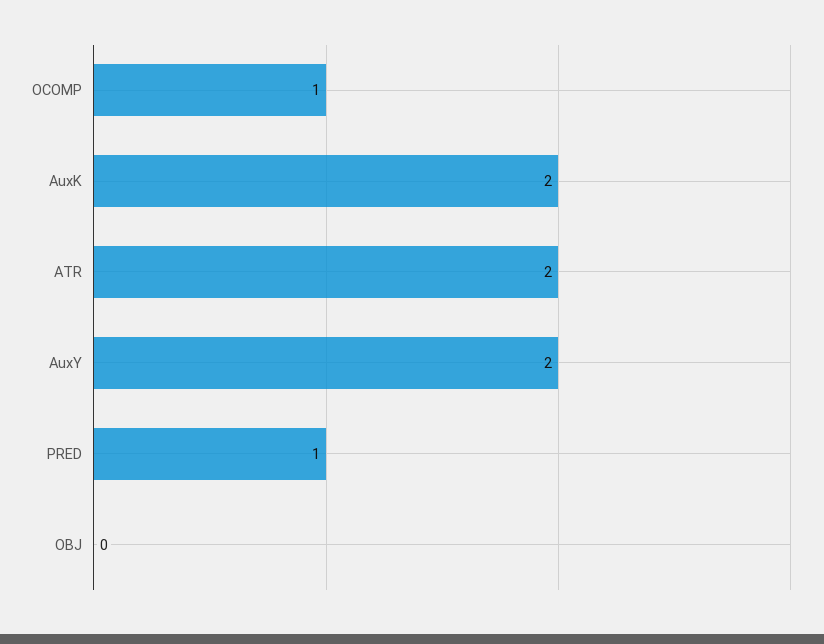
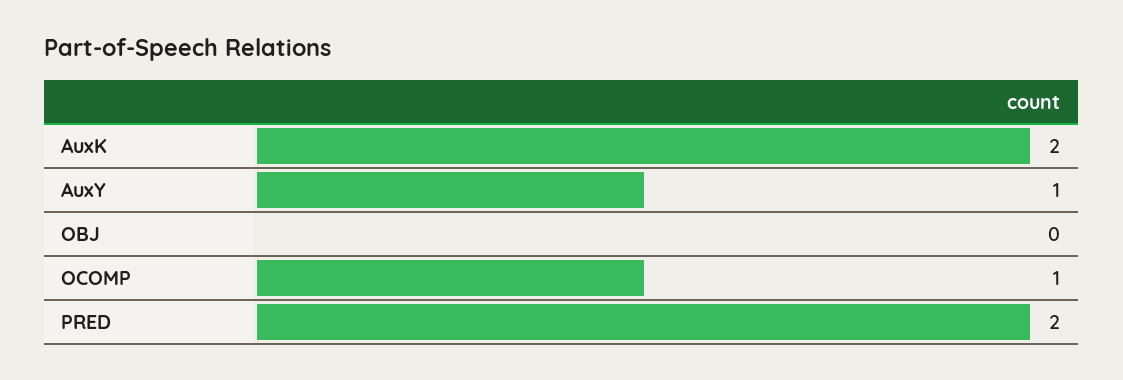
  {
    "OCOMP": 1,
    "AuxK": 2,
-   "ATR": 2,
-   "AuxY": 2,
+   "AuxY": 1,
-   "PRED": 1,
+   "PRED": 2,
    "OBJ": 0
  }

